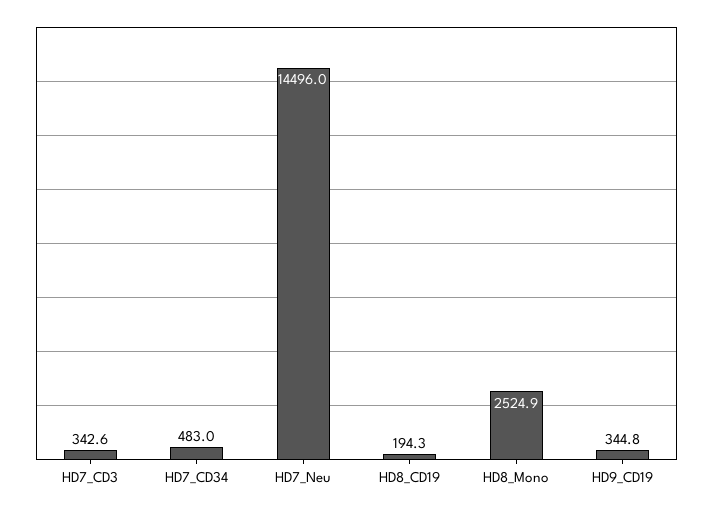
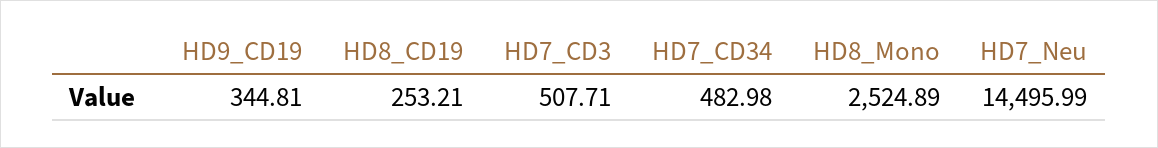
  {
-   "HD7_CD3": 342.6,
+   "HD7_CD3": 507.71,
    "HD7_CD34": 482.98,
    "HD7_Neu": 14495.99,
-   "HD8_CD19": 194.3,
+   "HD8_CD19": 253.21,
    "HD8_Mono": 2524.89,
    "HD9_CD19": 344.81
  }

